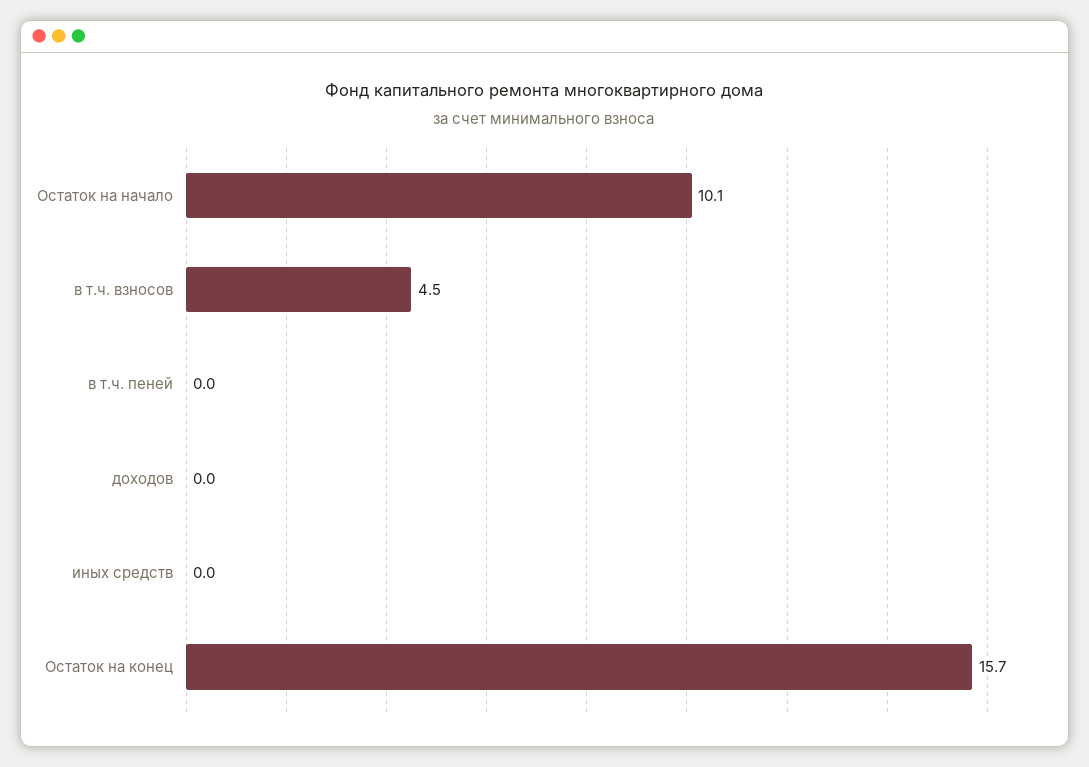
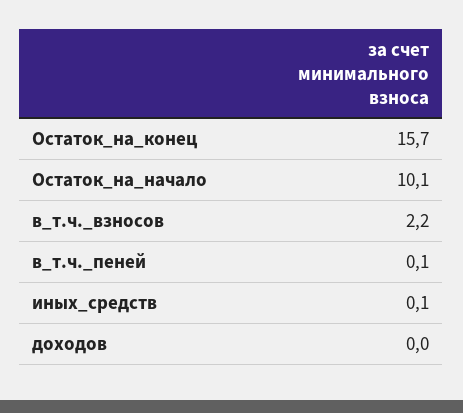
  {
    "Остаток на начало": 10.1,
-   "в т.ч. взносов": 4.5,
+   "в т.ч. взносов": 2.2,
-   "в т.ч. пеней": 0,
+   "в т.ч. пеней": 0.1,
    "доходов": 0,
-   "иных средств": 0,
+   "иных средств": 0.1,
    "Остаток на конец": 15.7
  }

